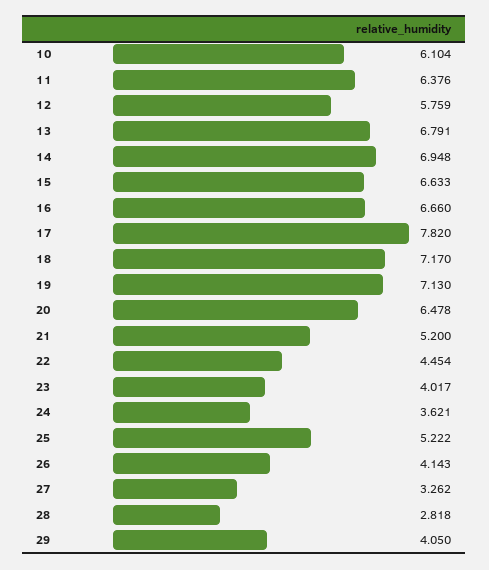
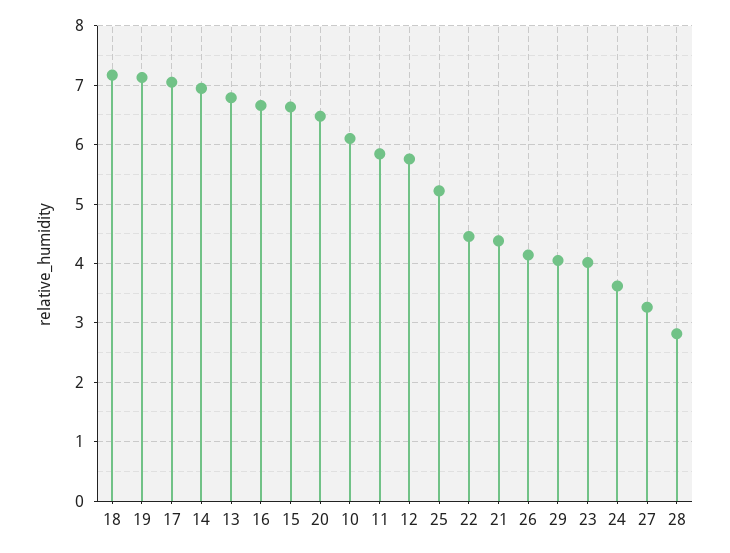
  {
    "10": 6.104,
-   "11": 6.376,
+   "11": 5.8,
    "12": 5.759,
    "13": 6.791,
    "14": 6.948,
    "15": 6.633,
    "16": 6.66,
-   "17": 7.82,
+   "17": 7,
    "18": 7.17,
    "19": 7.13,
    "20": 6.478,
-   "21": 5.2,
+   "21": 4.4,
    "22": 4.454,
    "23": 4.017,
    "24": 3.621,
    "25": 5.222,
    "26": 4.143,
    "27": 3.262,
    "28": 2.818,
    "29": 4.05
  }

